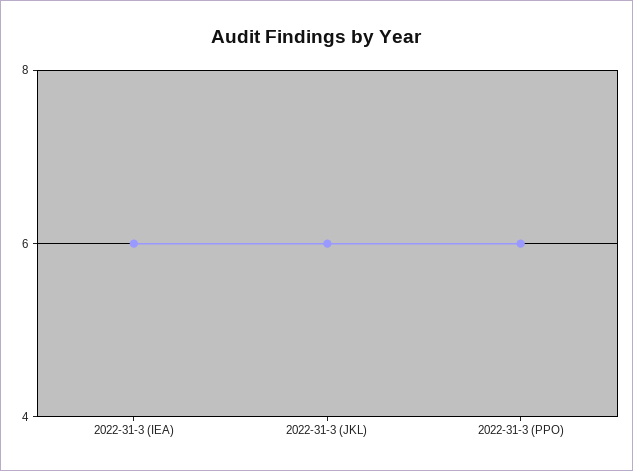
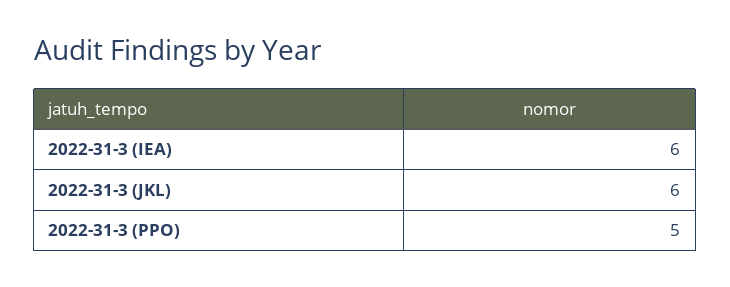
  {
    "2022-31-3 (IEA)": 6,
    "2022-31-3 (JKL)": 6,
-   "2022-31-3 (PPO)": 6
+   "2022-31-3 (PPO)": 5
  }

